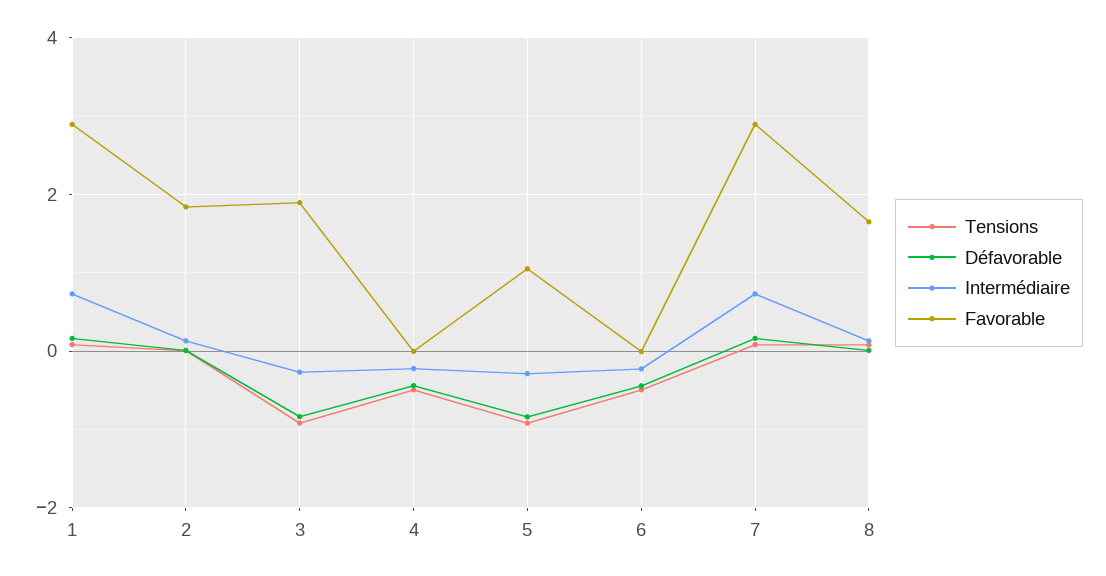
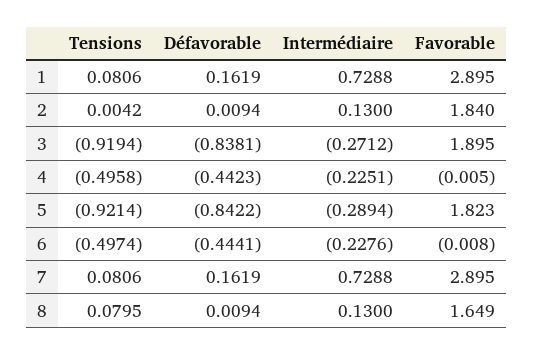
  {
    "Tensions": {
      "1": 0.0806,
      "2": 0.0042,
      "3": -0.9194,
      "4": -0.4958,
      "5": -0.9214,
      "6": -0.4974,
      "7": 0.0806,
      "8": 0.0795
    },
    "Défavorable": {
      "1": 0.1619,
      "2": 0.0094,
      "3": -0.8381,
      "4": -0.4423,
      "5": -0.8422,
      "6": -0.4441,
      "7": 0.1619,
      "8": 0.0094
    },
    "Intermédiaire": {
      "1": 0.7288,
      "2": 0.13,
      "3": -0.2712,
      "4": -0.2251,
      "5": -0.2894,
      "6": -0.2276,
      "7": 0.7288,
      "8": 0.13
    },
    "Favorable": {
      "1": 2.895,
      "2": 1.84,
      "3": 1.895,
      "4": -0.005,
-     "5": 1,
+     "5": 1.823,
      "6": -0.008,
      "7": 2.895,
      "8": 1.649
    }
  }

